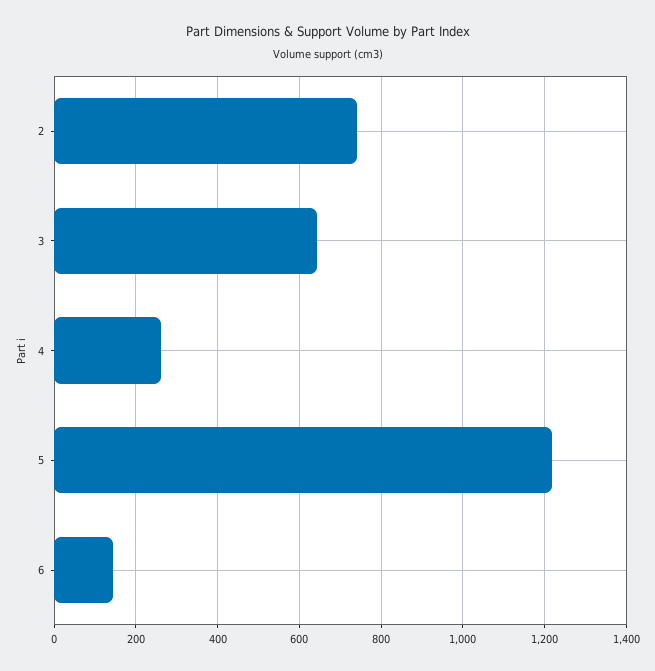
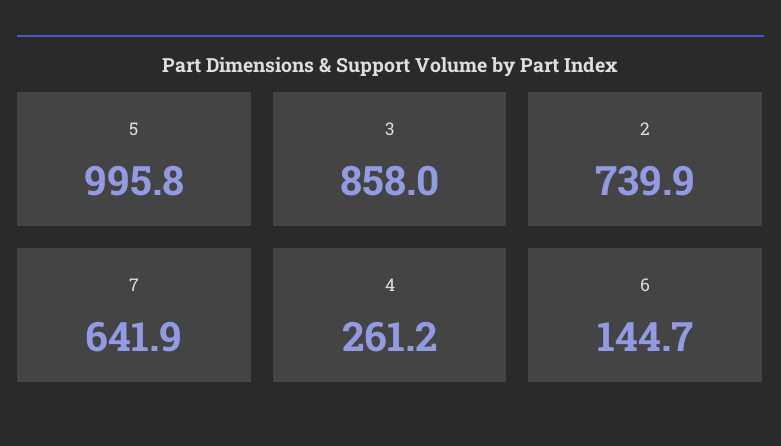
  {
    "2": 739.9,
-   "3": 640,
+   "3": 858,
    "4": 261.2,
-   "5": 1220,
+   "5": 995.8,
-   "6": 144.7
+   "6": 144.7,
+   "7": 641.9
  }

